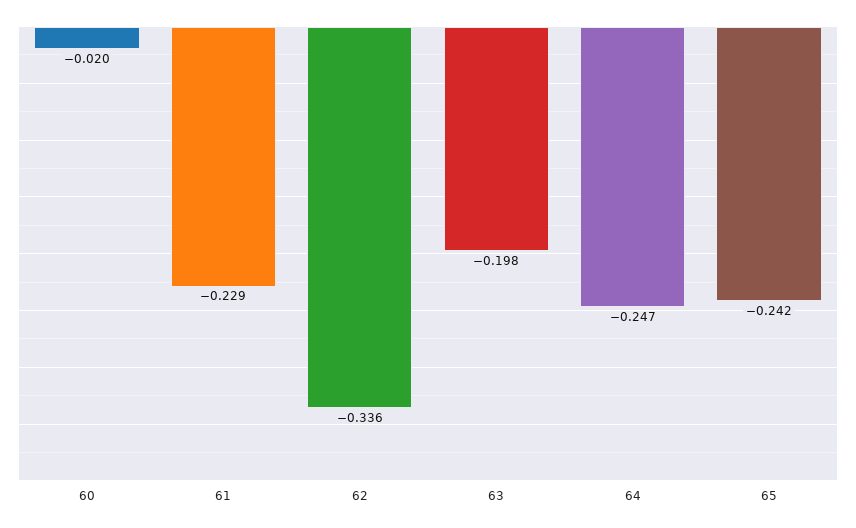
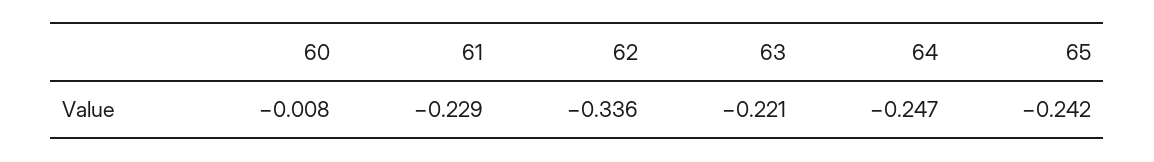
  {
-   "60": -0.02,
+   "60": -0.008,
    "61": -0.229,
    "62": -0.336,
-   "63": -0.198,
+   "63": -0.221,
    "64": -0.247,
    "65": -0.242
  }

